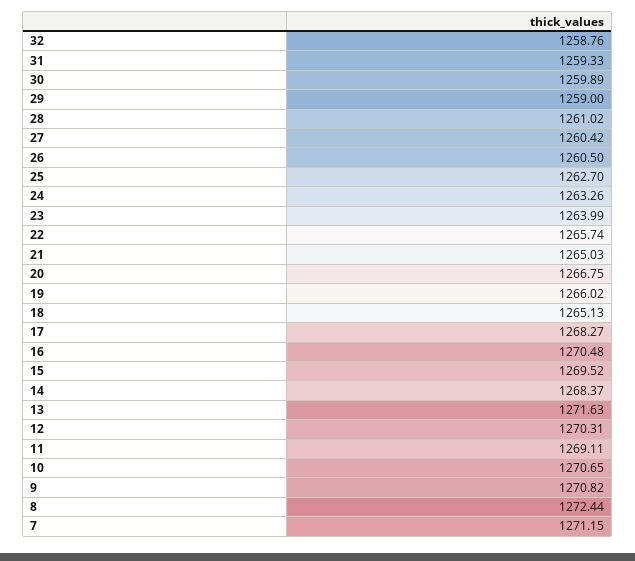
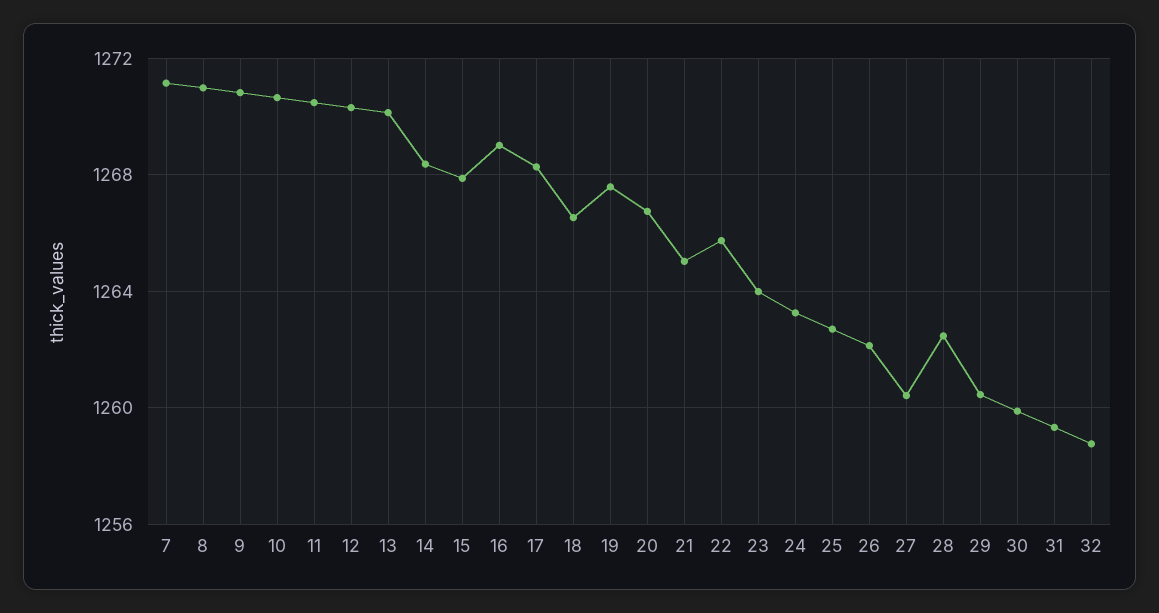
  {
    "32": 1258.76,
    "31": 1259.33,
    "30": 1259.89,
-   "29": 1259,
+   "29": 1260.5,
-   "28": 1261.02,
+   "28": 1262.5,
    "27": 1260.42,
-   "26": 1260.5,
+   "26": 1262,
    "25": 1262.7,
    "24": 1263.26,
    "23": 1263.99,
    "22": 1265.74,
    "21": 1265.03,
    "20": 1266.75,
-   "19": 1266.02,
+   "19": 1267.5,
-   "18": 1265.13,
+   "18": 1266.5,
    "17": 1268.27,
-   "16": 1270.48,
+   "16": 1269,
-   "15": 1269.52,
+   "15": 1268,
    "14": 1268.37,
-   "13": 1271.63,
+   "13": 1270,
    "12": 1270.31,
-   "11": 1269.11,
+   "11": 1270.5,
    "10": 1270.65,
    "9": 1270.82,
-   "8": 1272.44,
+   "8": 1271,
    "7": 1271.15
  }

